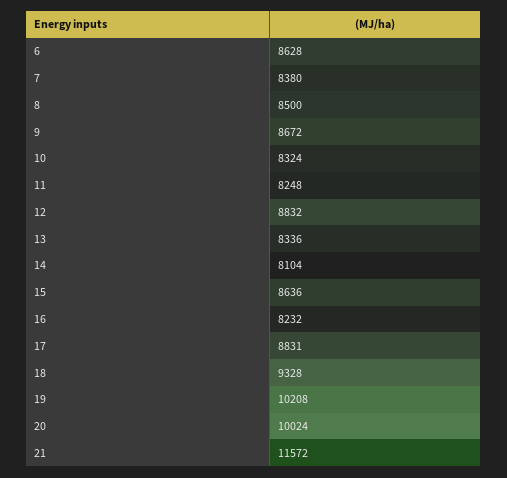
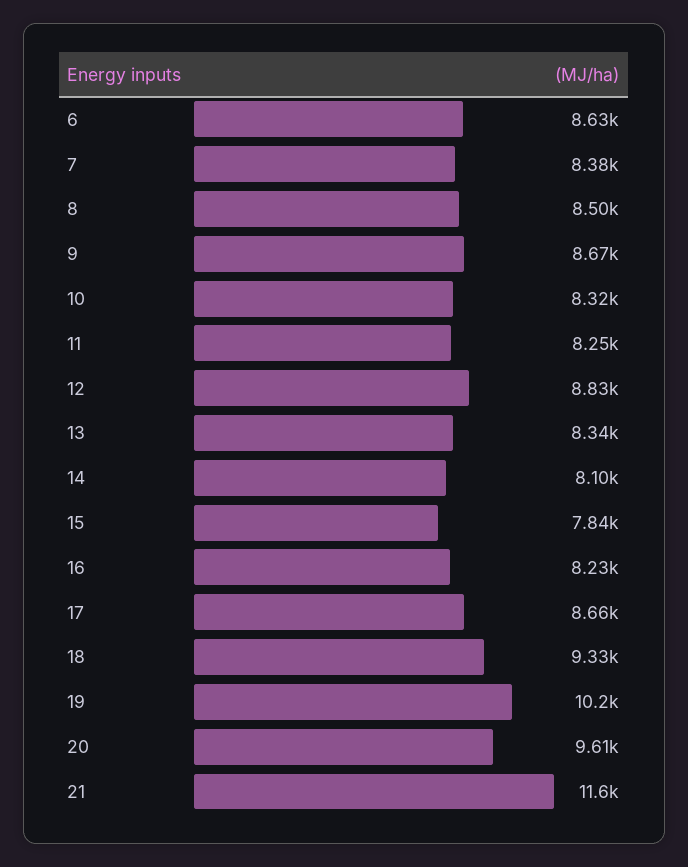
  {
    "6": 8628,
    "7": 8380,
    "8": 8500,
    "9": 8672,
    "10": 8324,
    "11": 8248,
    "12": 8832,
    "13": 8336,
    "14": 8104,
-   "15": 8636,
+   "15": 7840,
    "16": 8232,
-   "17": 8831,
+   "17": 8660,
    "18": 9328,
    "19": 10208,
-   "20": 10024,
+   "20": 9610,
    "21": 11572
  }

